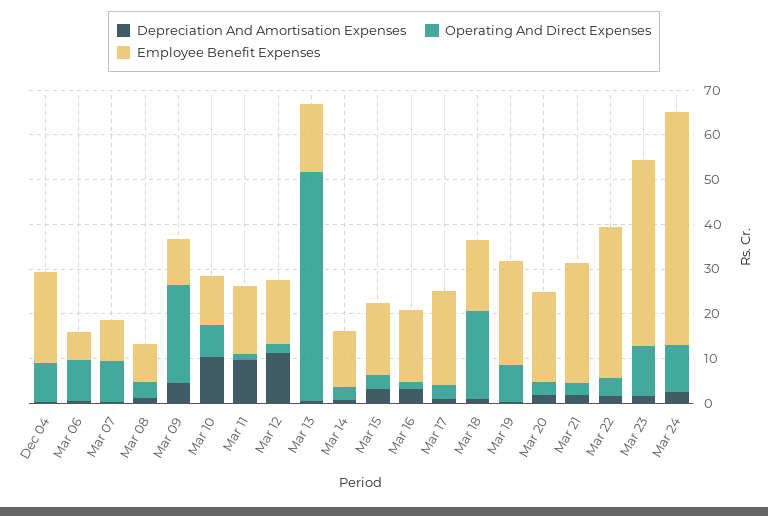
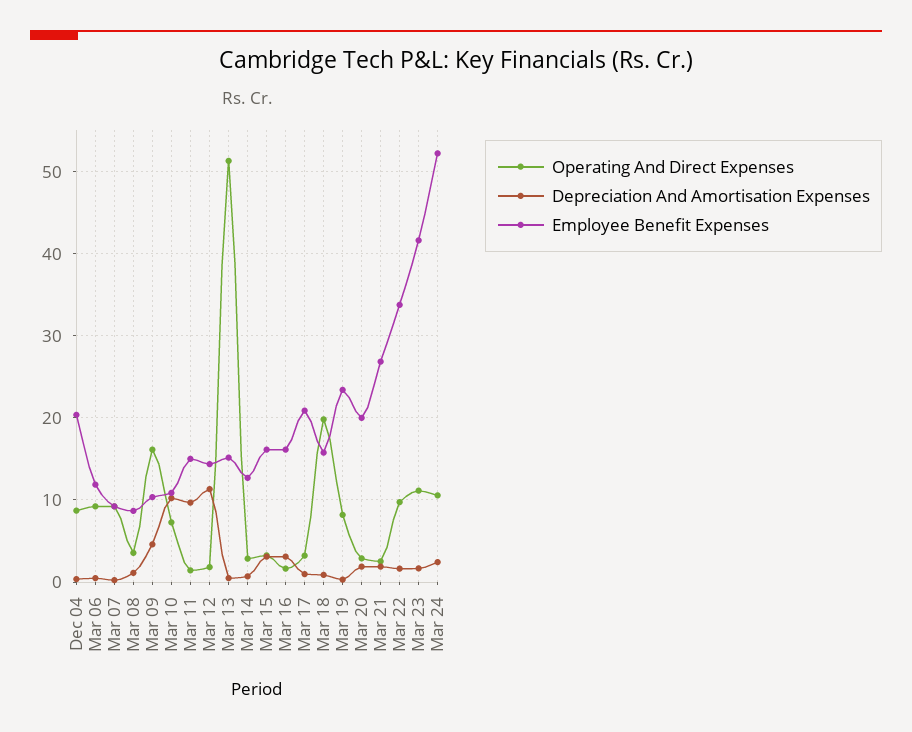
  {
    "Depreciation And Amortisation Expenses": {
      "Dec 04": 0,
      "Mar 06": 0,
      "Mar 07": 0,
      "Mar 08": 1,
      "Mar 09": 5,
      "Mar 10": 10,
      "Mar 11": 10,
      "Mar 12": 11,
      "Mar 13": 0,
      "Mar 14": 1,
      "Mar 15": 3,
      "Mar 16": 3,
      "Mar 17": 1,
      "Mar 18": 1,
      "Mar 19": 0,
      "Mar 20": 2,
      "Mar 21": 2,
      "Mar 22": 2,
      "Mar 23": 2,
      "Mar 24": 2
    },
    "Operating And Direct Expenses": {
      "Dec 04": 9,
      "Mar 06": 9,
      "Mar 07": 9,
      "Mar 08": 4,
-     "Mar 09": 22,
+     "Mar 09": 16,
      "Mar 10": 7,
      "Mar 11": 1,
      "Mar 12": 2,
      "Mar 13": 51,
      "Mar 14": 3,
      "Mar 15": 3,
      "Mar 16": 2,
      "Mar 17": 3,
      "Mar 18": 20,
      "Mar 19": 8,
      "Mar 20": 3,
      "Mar 21": 3,
-     "Mar 22": 4,
+     "Mar 22": 10,
      "Mar 23": 11,
      "Mar 24": 11
    },
    "Employee Benefit Expenses": {
      "Dec 04": 20,
-     "Mar 06": 6,
+     "Mar 06": 12,
      "Mar 07": 9,
      "Mar 08": 9,
      "Mar 09": 10,
      "Mar 10": 11,
      "Mar 11": 15,
      "Mar 12": 14,
      "Mar 13": 15,
      "Mar 14": 13,
      "Mar 15": 16,
      "Mar 16": 16,
      "Mar 17": 21,
      "Mar 18": 16,
      "Mar 19": 23,
      "Mar 20": 20,
      "Mar 21": 27,
      "Mar 22": 34,
      "Mar 23": 42,
      "Mar 24": 52
    }
  }

